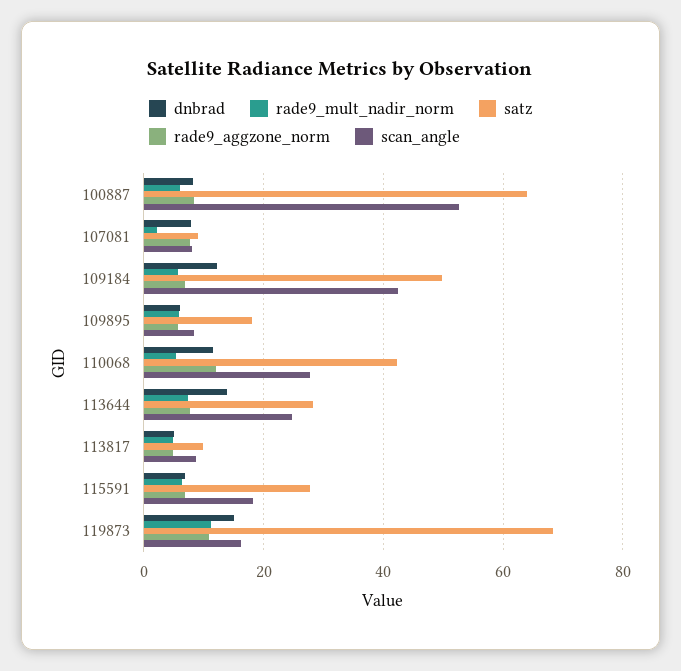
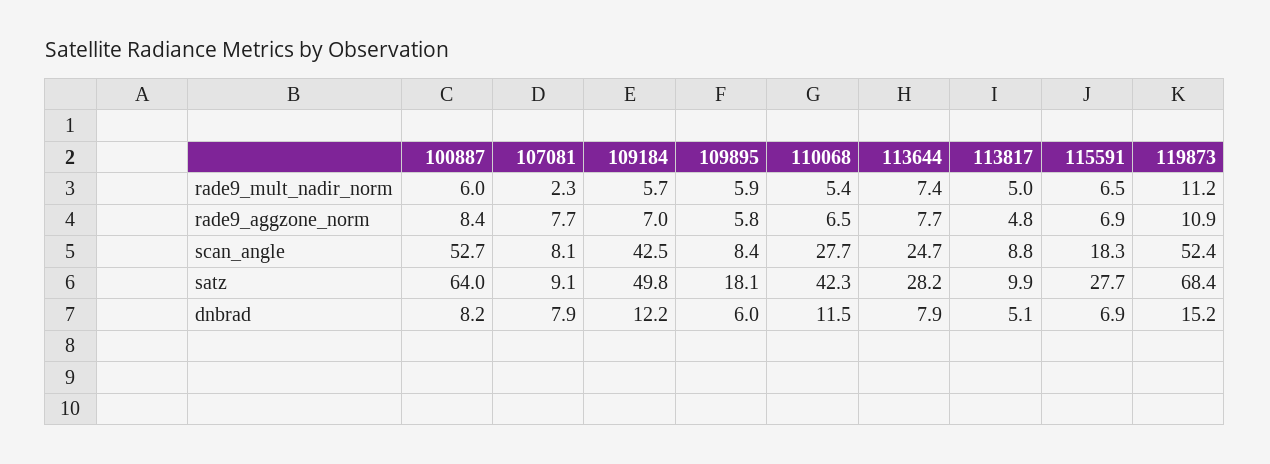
  {
    "dnbrad": {
      "100887": 8.2,
      "107081": 7.9,
      "109184": 12.2,
      "109895": 6,
      "110068": 11.5,
-     "113644": 14,
+     "113644": 7.9,
      "113817": 5.1,
      "115591": 6.9,
      "119873": 15.2
    },
    "rade9_mult_nadir_norm": {
      "100887": 6,
      "107081": 2.3,
      "109184": 5.7,
      "109895": 5.9,
      "110068": 5.4,
      "113644": 7.4,
      "113817": 5,
      "115591": 6.5,
      "119873": 11.2
    },
    "satz": {
      "100887": 64,
      "107081": 9.1,
      "109184": 49.8,
      "109895": 18.1,
      "110068": 42.3,
      "113644": 28.2,
      "113817": 9.9,
      "115591": 27.7,
      "119873": 68.4
    },
    "rade9_aggzone_norm": {
      "100887": 8.4,
      "107081": 7.7,
      "109184": 7,
      "109895": 5.8,
-     "110068": 12,
+     "110068": 6.5,
      "113644": 7.7,
      "113817": 4.8,
      "115591": 6.9,
      "119873": 10.9
    },
    "scan_angle": {
      "100887": 52.7,
      "107081": 8.1,
      "109184": 42.5,
      "109895": 8.4,
      "110068": 27.7,
      "113644": 24.7,
      "113817": 8.8,
      "115591": 18.3,
-     "119873": 16
+     "119873": 52.4
    }
  }

